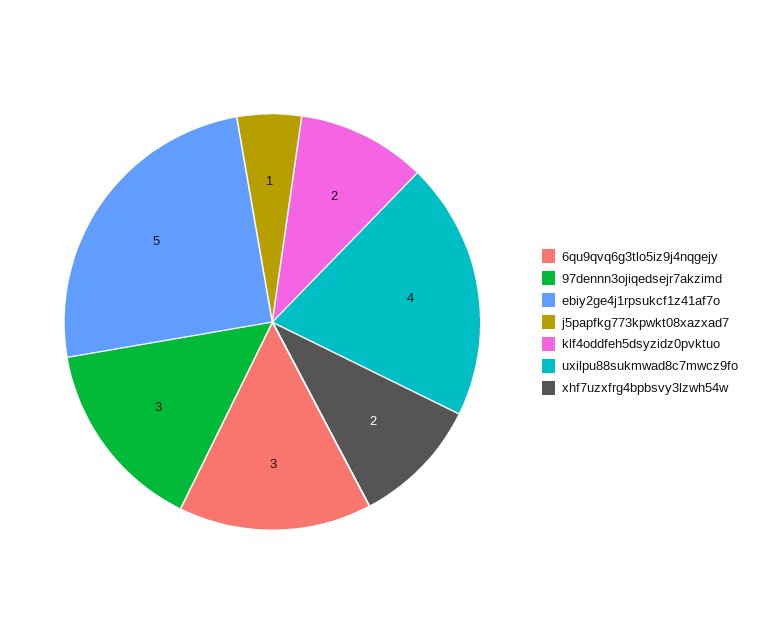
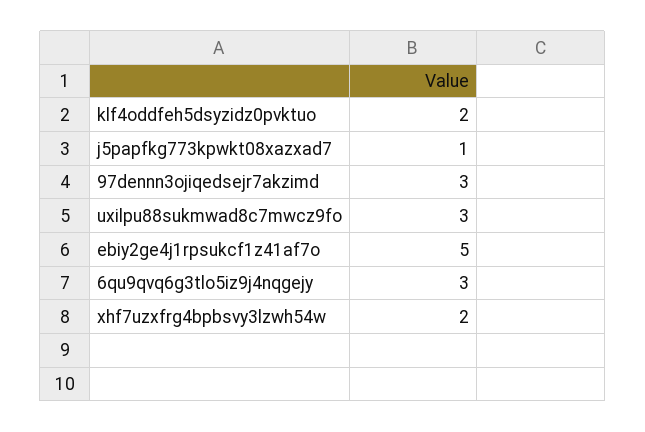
  {
    "6qu9qvq6g3tlo5iz9j4nqgejy": 3,
    "97dennn3ojiqedsejr7akzimd": 3,
    "ebiy2ge4j1rpsukcf1z41af7o": 5,
    "j5papfkg773kpwkt08xazxad7": 1,
    "klf4oddfeh5dsyzidz0pvktuo": 2,
-   "uxilpu88sukmwad8c7mwcz9fo": 4,
+   "uxilpu88sukmwad8c7mwcz9fo": 3,
    "xhf7uzxfrg4bpbsvy3lzwh54w": 2
  }

